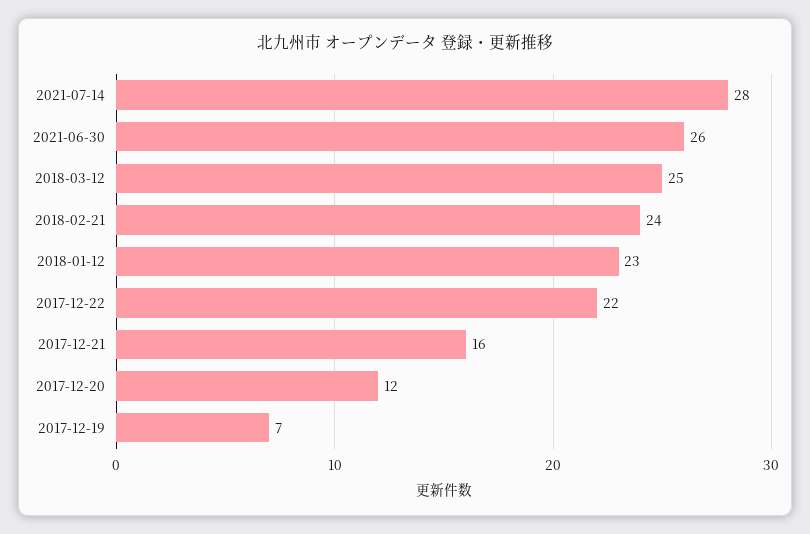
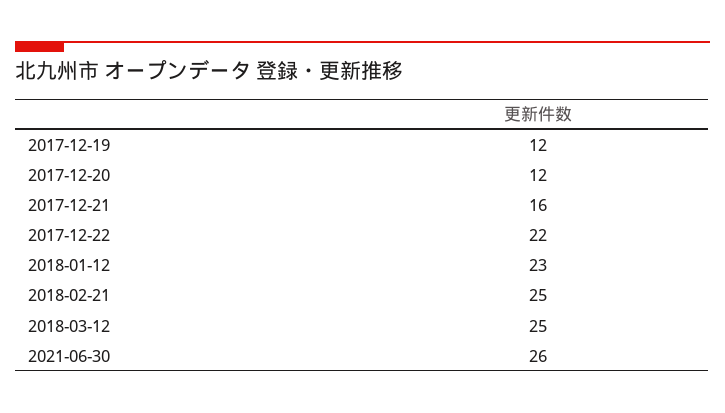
  {
-   "2021-07-14": 28,
    "2021-06-30": 26,
    "2018-03-12": 25,
-   "2018-02-21": 24,
+   "2018-02-21": 25,
    "2018-01-12": 23,
    "2017-12-22": 22,
    "2017-12-21": 16,
    "2017-12-20": 12,
-   "2017-12-19": 7
+   "2017-12-19": 12
  }

